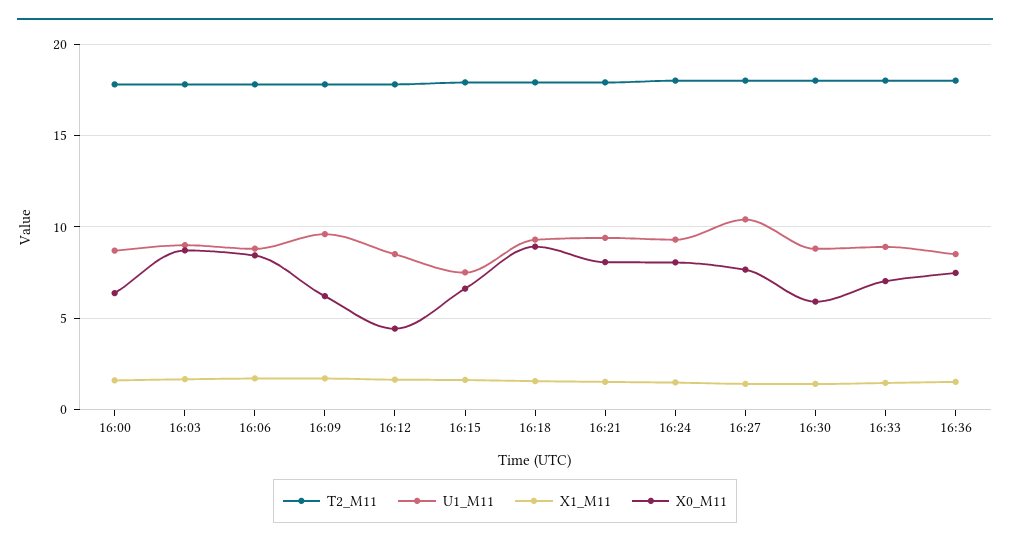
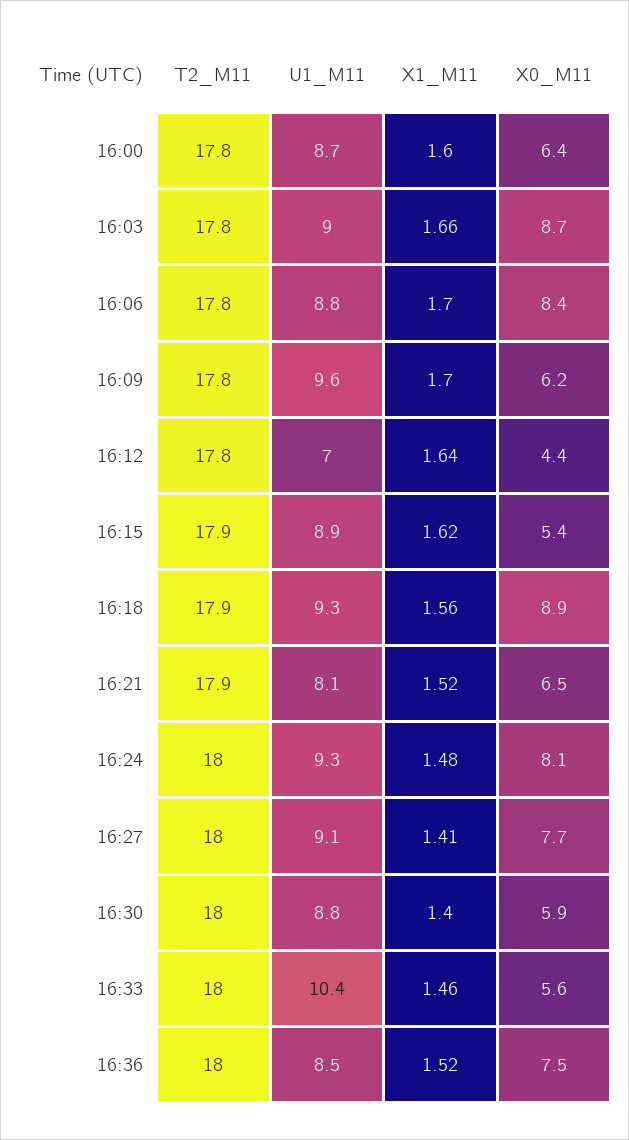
  {
    "T2_M11": {
      "16:00": 17.8,
      "16:03": 17.8,
      "16:06": 17.8,
      "16:09": 17.8,
      "16:12": 17.8,
      "16:15": 17.9,
      "16:18": 17.9,
      "16:21": 17.9,
      "16:24": 18,
      "16:27": 18,
      "16:30": 18,
      "16:33": 18,
      "16:36": 18
    },
    "U1_M11": {
      "16:00": 8.7,
      "16:03": 9,
      "16:06": 8.8,
      "16:09": 9.6,
-     "16:12": 8.5,
+     "16:12": 7,
-     "16:15": 7.5,
+     "16:15": 8.9,
      "16:18": 9.3,
-     "16:21": 9.5,
+     "16:21": 8.1,
      "16:24": 9.3,
-     "16:27": 10.5,
+     "16:27": 9.1,
      "16:30": 8.8,
-     "16:33": 9,
+     "16:33": 10.4,
      "16:36": 8.5
    },
    "X1_M11": {
      "16:00": 1.6,
      "16:03": 1.66,
      "16:06": 1.7,
      "16:09": 1.7,
      "16:12": 1.64,
      "16:15": 1.62,
      "16:18": 1.56,
      "16:21": 1.52,
      "16:24": 1.48,
      "16:27": 1.41,
      "16:30": 1.4,
      "16:33": 1.46,
      "16:36": 1.52
    },
    "X0_M11": {
      "16:00": 6.4,
      "16:03": 8.7,
      "16:06": 8.4,
      "16:09": 6.2,
      "16:12": 4.4,
-     "16:15": 6.5,
+     "16:15": 5.4,
      "16:18": 8.9,
-     "16:21": 8,
+     "16:21": 6.5,
      "16:24": 8.1,
      "16:27": 7.7,
      "16:30": 5.9,
-     "16:33": 7,
+     "16:33": 5.6,
      "16:36": 7.5
    }
  }

